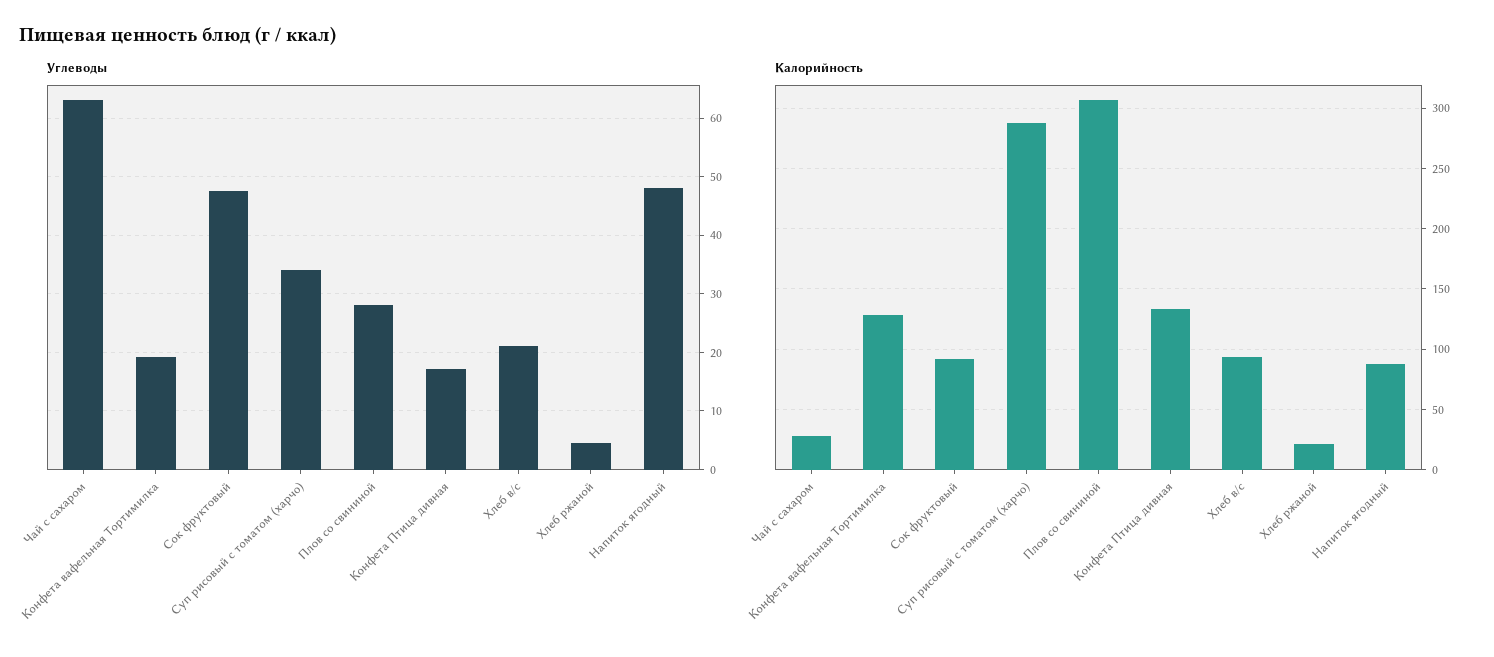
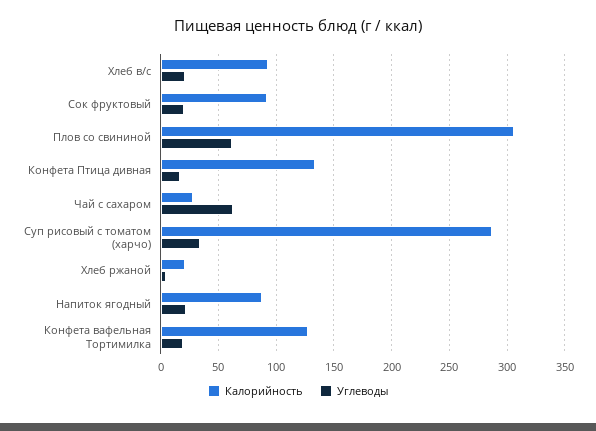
  {
    "Углеводы": {
      "Чай с сахаром": 64,
      "Конфета вафельная Тортимилка": 20,
-     "Сок фруктовый": 48,
+     "Сок фруктовый": 20,
      "Суп рисовый с томатом (харчо)": 34,
-     "Плов со свининой": 28,
+     "Плов со свининой": 60,
      "Конфета Птица дивная": 18,
      "Хлеб в/с": 22,
      "Хлеб ржаной": 4,
-     "Напиток ягодный": 48
+     "Напиток ягодный": 20
    },
    "Калорийность": {
      "Чай с сахаром": 30,
      "Конфета вафельная Тортимилка": 130,
      "Сок фруктовый": 90,
      "Суп рисовый с томатом (харчо)": 285,
      "Плов со свининой": 305,
      "Конфета Птица дивная": 135,
      "Хлеб в/с": 95,
      "Хлеб ржаной": 20,
      "Напиток ягодный": 90
    }
  }

